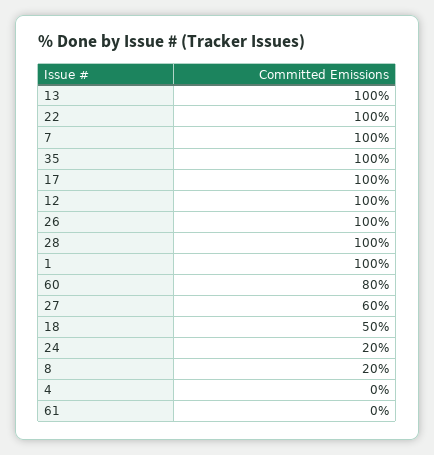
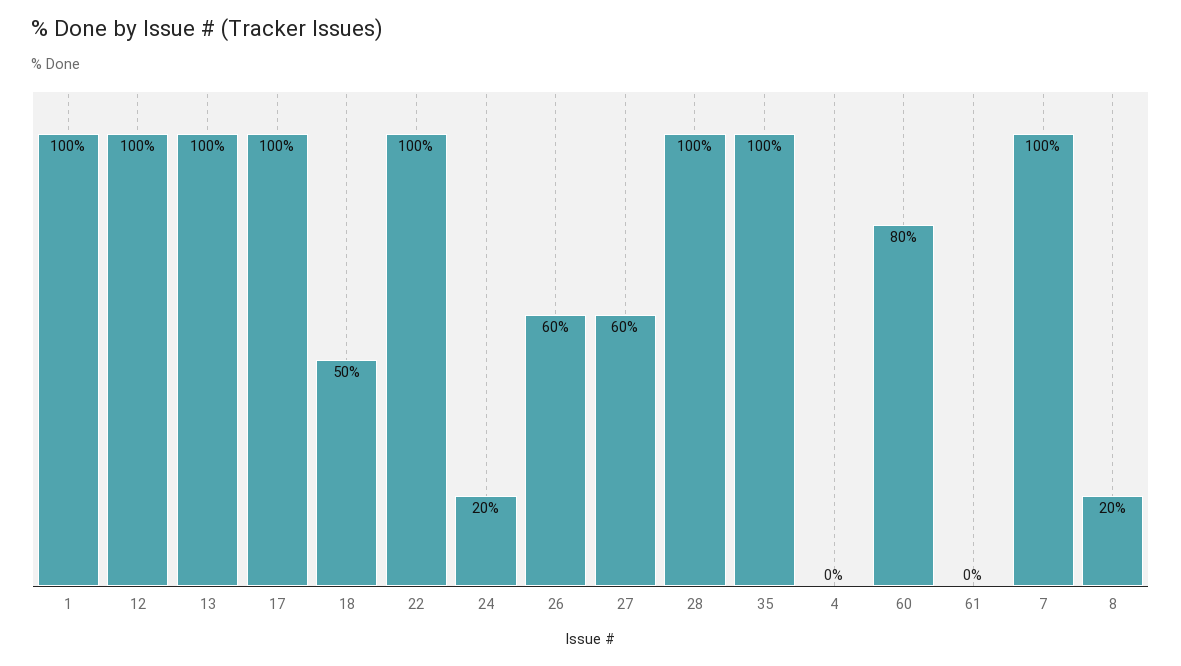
  {
    "13": 100,
    "22": 100,
    "7": 100,
    "35": 100,
    "17": 100,
    "12": 100,
-   "26": 100,
+   "26": 60,
    "28": 100,
    "1": 100,
    "60": 80,
    "27": 60,
    "18": 50,
    "24": 20,
    "8": 20,
    "4": 0,
    "61": 0
  }

